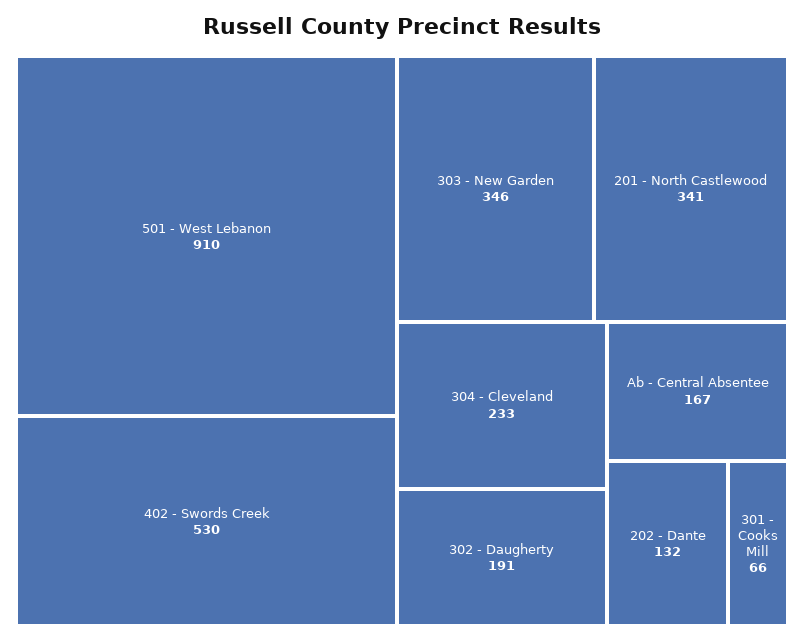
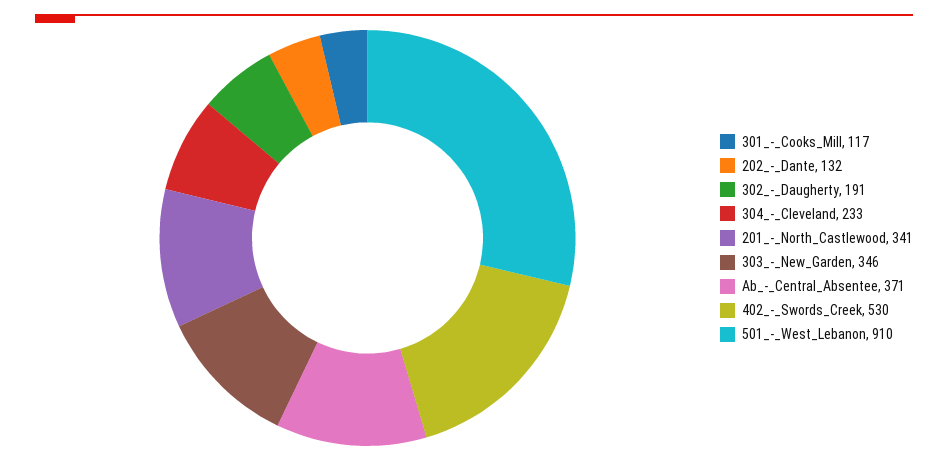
  {
    "501 - West Lebanon": 910,
    "402 - Swords Creek": 530,
    "303 - New Garden": 346,
    "201 - North Castlewood": 341,
    "304 - Cleveland": 233,
    "302 - Daugherty": 191,
-   "Ab - Central Absentee": 167,
+   "Ab - Central Absentee": 371,
    "202 - Dante": 132,
-   "301 - Cooks Mill": 66
+   "301 - Cooks Mill": 117
  }

